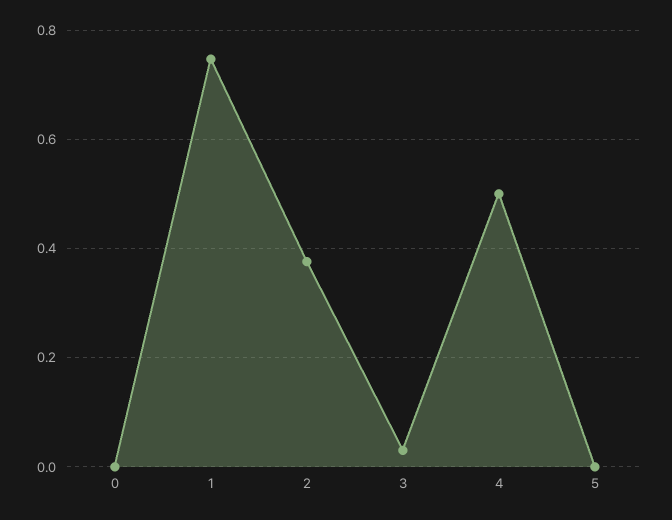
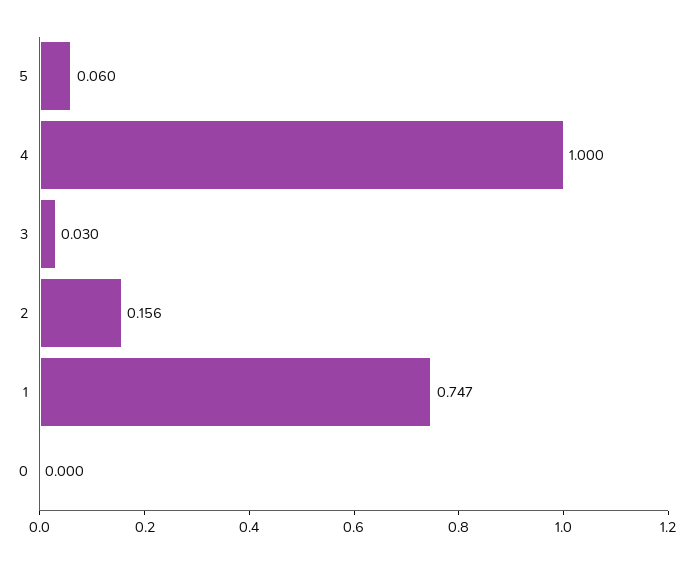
  {
    "0": 0,
    "1": 0.747,
-   "2": 0.38,
+   "2": 0.156,
    "3": 0.03,
-   "4": 0.5,
+   "4": 1,
-   "5": 0
+   "5": 0.06
  }

